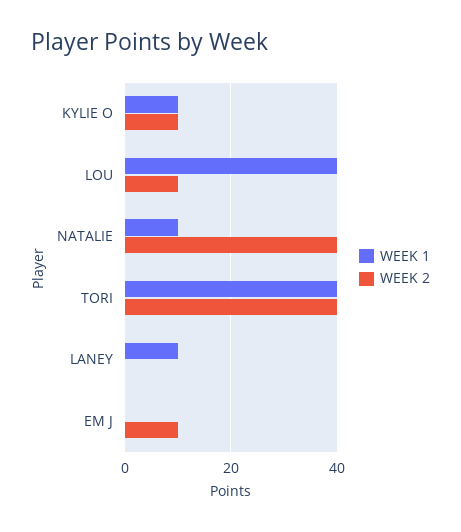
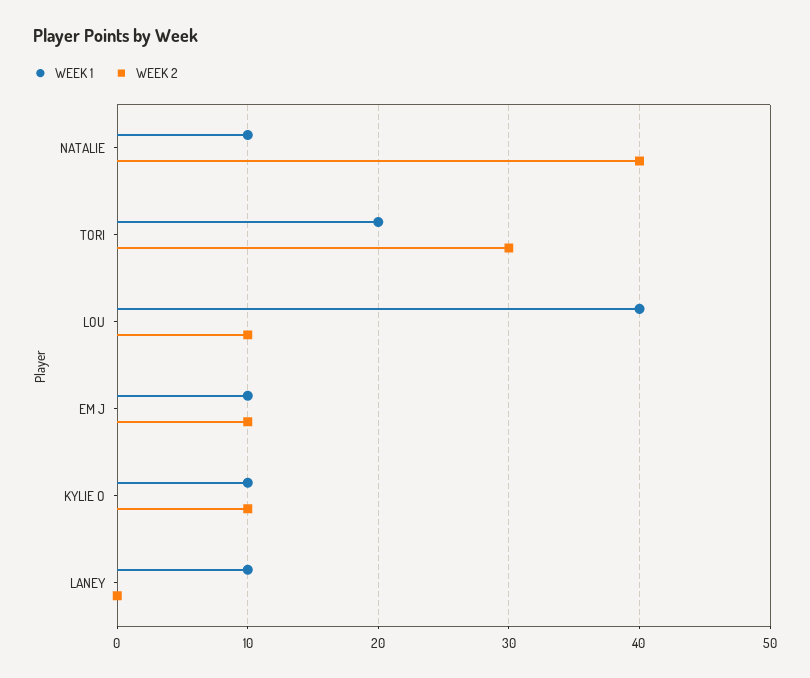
  {
    "WEEK 1": {
      "KYLIE O": 10,
      "LOU": 40,
      "NATALIE": 10,
-     "TORI": 40,
+     "TORI": 20,
      "LANEY": 10,
-     "EM J": 0
+     "EM J": 10
    },
    "WEEK 2": {
      "KYLIE O": 10,
      "LOU": 10,
      "NATALIE": 40,
-     "TORI": 40,
+     "TORI": 30,
      "LANEY": 0,
      "EM J": 10
    }
  }

